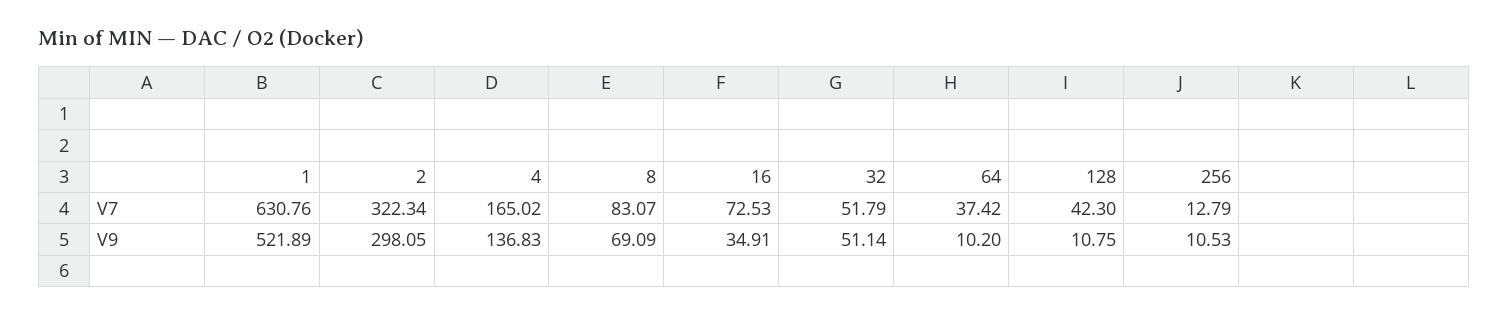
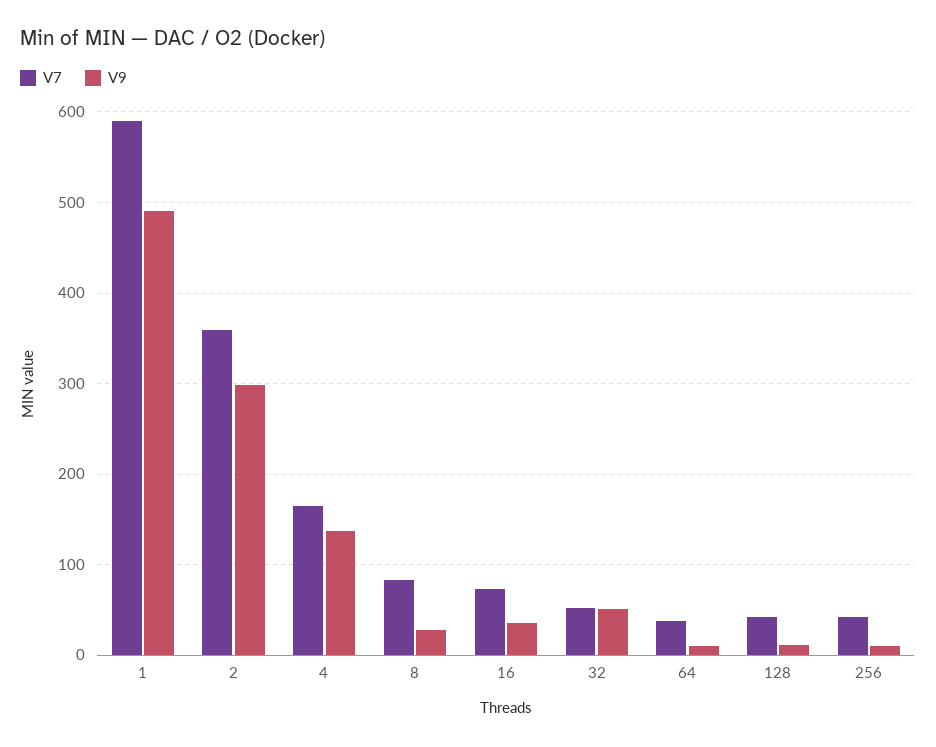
  {
    "V7": {
-     "1": 630.76,
+     "1": 590,
-     "2": 322.34,
+     "2": 360,
      "4": 165.02,
      "8": 83.07,
      "16": 72.53,
      "32": 51.79,
      "64": 37.42,
      "128": 42.3,
-     "256": 12.79
+     "256": 40
    },
    "V9": {
-     "1": 521.89,
+     "1": 490,
      "2": 298.05,
      "4": 136.83,
-     "8": 69.09,
+     "8": 30,
      "16": 34.91,
      "32": 51.14,
      "64": 10.2,
      "128": 10.75,
      "256": 10.53
    }
  }

